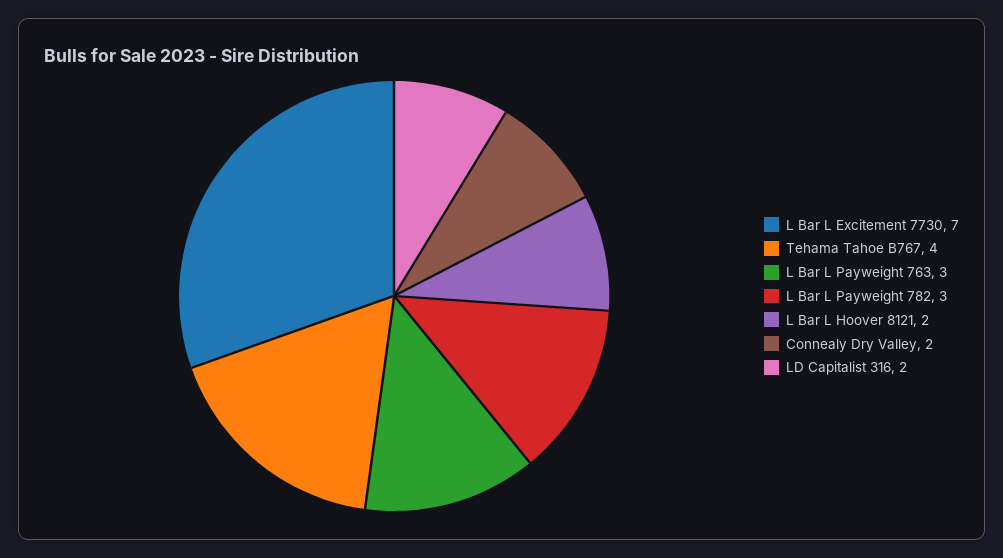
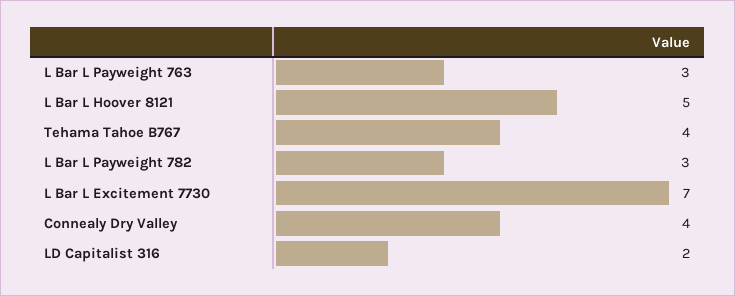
  {
    "L Bar L Excitement 7730": 7,
    "Tehama Tahoe B767": 4,
    "L Bar L Payweight 763": 3,
    "L Bar L Payweight 782": 3,
-   "L Bar L Hoover 8121": 2,
+   "L Bar L Hoover 8121": 5,
-   "Connealy Dry Valley": 2,
+   "Connealy Dry Valley": 4,
    "LD Capitalist 316": 2
  }

